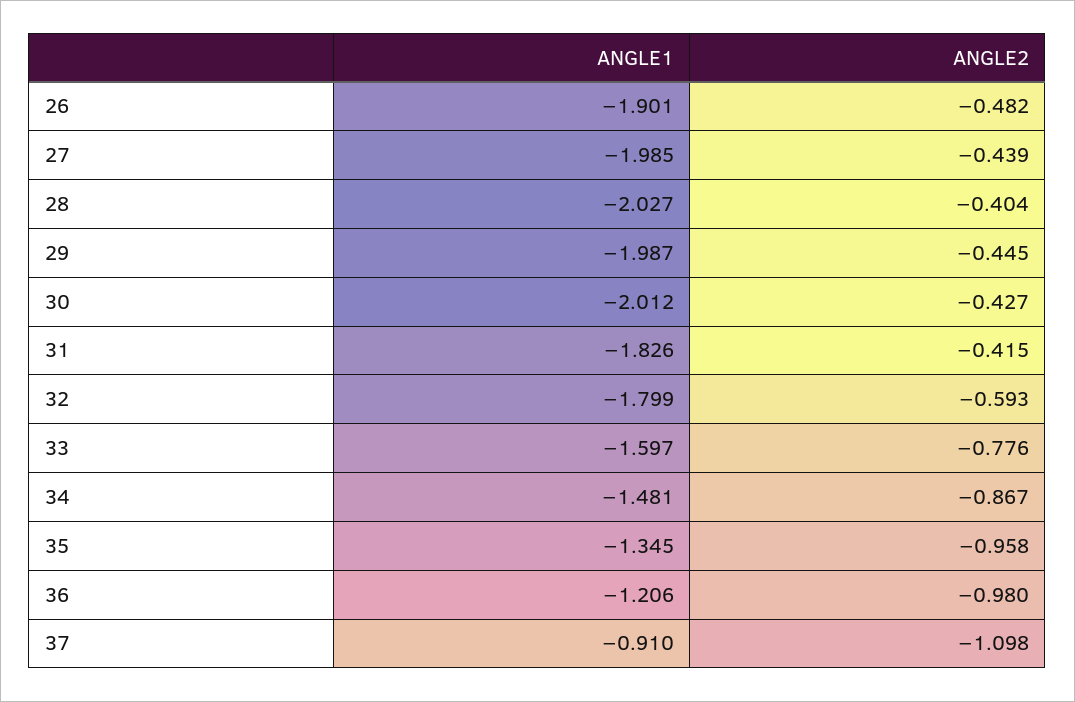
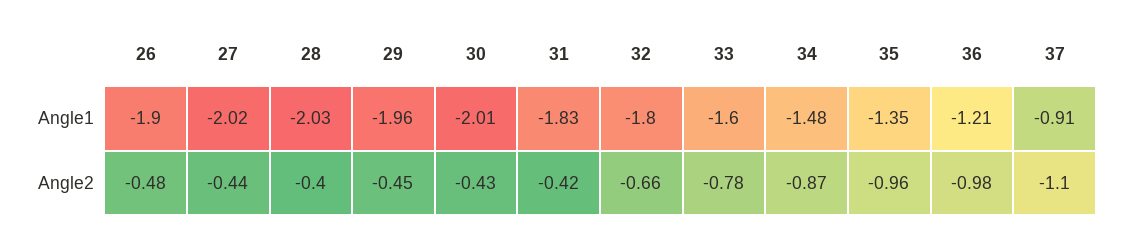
  {
    "ANGLE1": {
      "26": -1.901,
-     "27": -1.985,
+     "27": -2.02,
      "28": -2.027,
-     "29": -1.987,
+     "29": -1.96,
      "30": -2.012,
      "31": -1.826,
      "32": -1.799,
      "33": -1.597,
      "34": -1.481,
      "35": -1.345,
      "36": -1.206,
      "37": -0.91
    },
    "ANGLE2": {
      "26": -0.482,
      "27": -0.439,
      "28": -0.404,
      "29": -0.445,
      "30": -0.427,
      "31": -0.415,
-     "32": -0.593,
+     "32": -0.66,
      "33": -0.776,
      "34": -0.867,
      "35": -0.958,
      "36": -0.98,
      "37": -1.098
    }
  }

